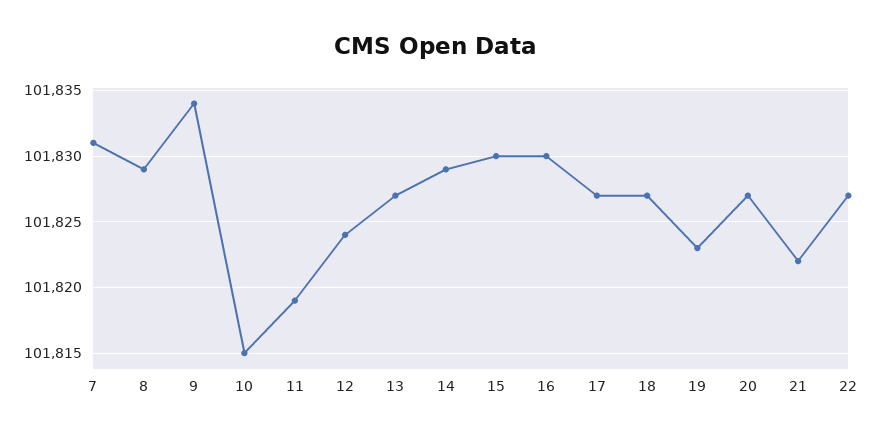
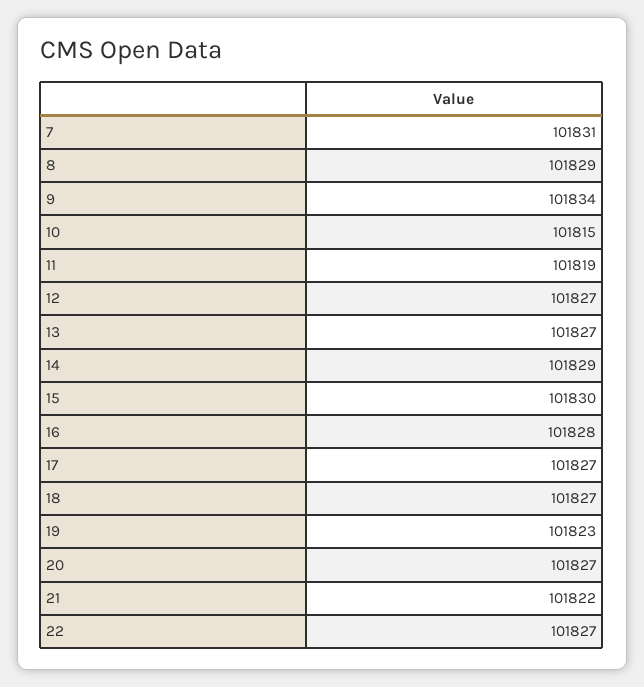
  {
    "7": 101831,
    "8": 101829,
    "9": 101834,
    "10": 101815,
    "11": 101819,
-   "12": 101824,
+   "12": 101827,
    "13": 101827,
    "14": 101829,
    "15": 101830,
-   "16": 101830,
+   "16": 101828,
    "17": 101827,
    "18": 101827,
    "19": 101823,
    "20": 101827,
    "21": 101822,
    "22": 101827
  }

